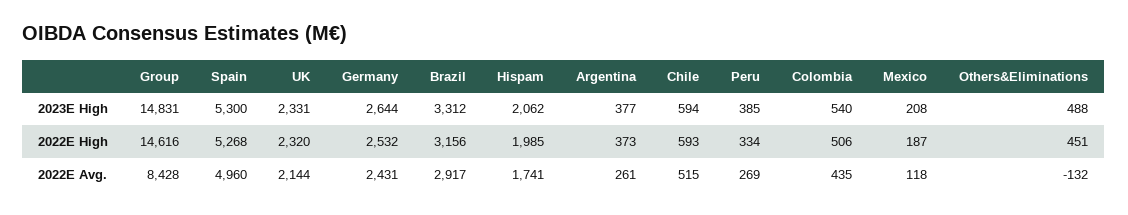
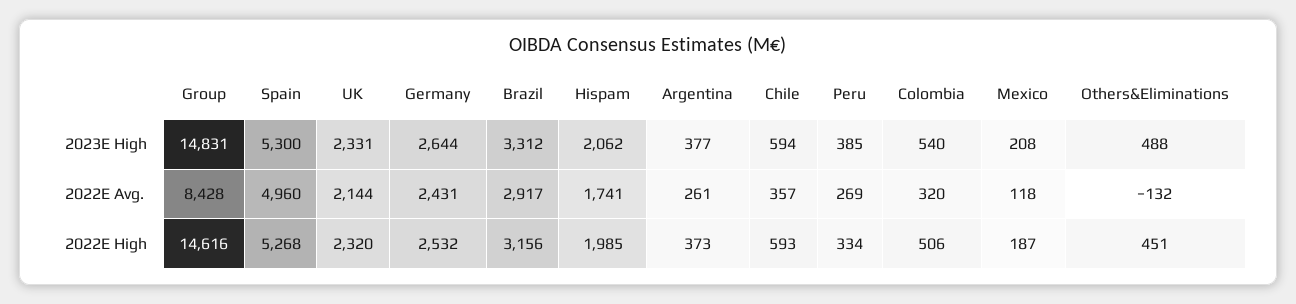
  {
    "Group": {
      "2023E High": 14831,
      "2022E High": 14616,
      "2022E Avg.": 8428
    },
    "Spain": {
      "2023E High": 5300,
      "2022E High": 5268,
      "2022E Avg.": 4960
    },
    "UK": {
      "2023E High": 2331,
      "2022E High": 2320,
      "2022E Avg.": 2144
    },
    "Germany": {
      "2023E High": 2644,
      "2022E High": 2532,
      "2022E Avg.": 2431
    },
    "Brazil": {
      "2023E High": 3312,
      "2022E High": 3156,
      "2022E Avg.": 2917
    },
    "Hispam": {
      "2023E High": 2062,
      "2022E High": 1985,
      "2022E Avg.": 1741
    },
    "Argentina": {
      "2023E High": 377,
      "2022E High": 373,
      "2022E Avg.": 261
    },
    "Chile": {
      "2023E High": 594,
      "2022E High": 593,
-     "2022E Avg.": 515
+     "2022E Avg.": 357
    },
    "Peru": {
      "2023E High": 385,
      "2022E High": 334,
      "2022E Avg.": 269
    },
    "Colombia": {
      "2023E High": 540,
      "2022E High": 506,
-     "2022E Avg.": 435
+     "2022E Avg.": 320
    },
    "Mexico": {
      "2023E High": 208,
      "2022E High": 187,
      "2022E Avg.": 118
    },
    "Others&Eliminations": {
      "2023E High": 488,
      "2022E High": 451,
      "2022E Avg.": -132
    }
  }

